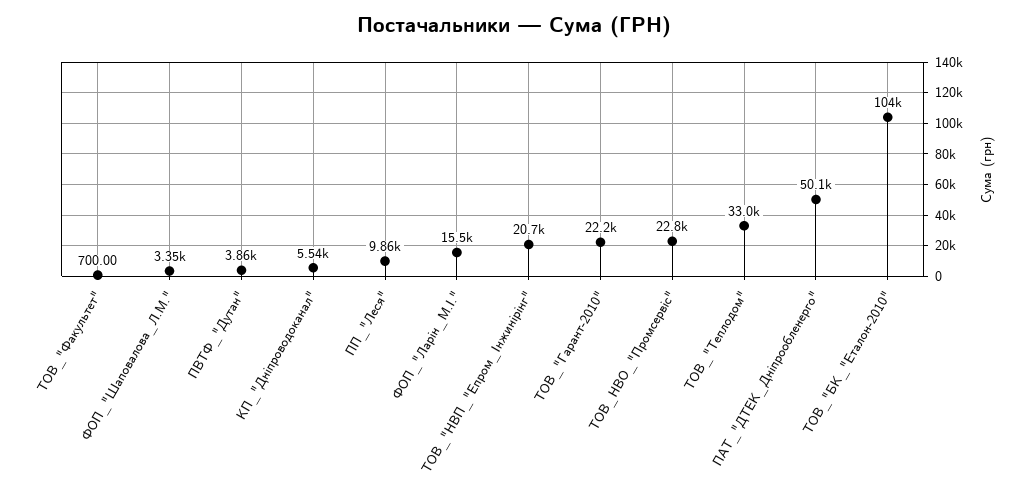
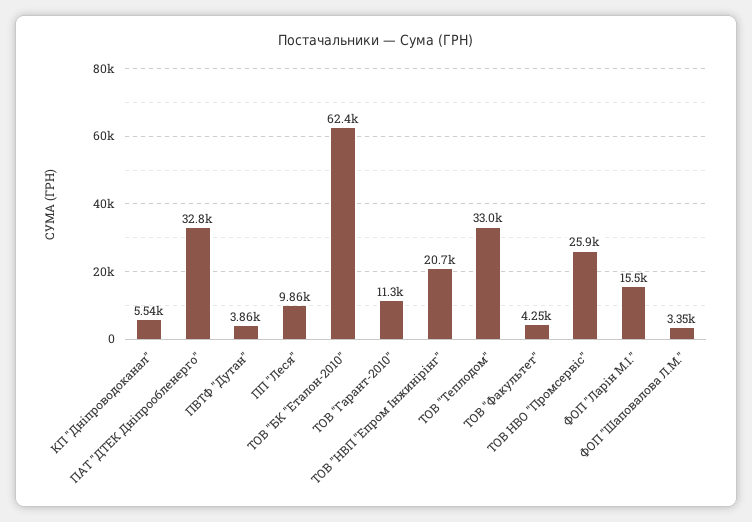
  {
-   "ТОВ_\"Факультет\"": 700,
+   "ТОВ_\"Факультет\"": 4250,
    "ФОП_\"Шаповалова_Л.М.\"": 3350,
    "ПВТФ_\"Дутан\"": 3860,
    "КП_\"Дніпроводоканал\"": 5540,
    "ПП_\"Леся\"": 9860,
    "ФОП_\"Ларін_М.І.\"": 15500,
    "ТОВ_\"НВП_\"Епром_Інжинірінг\"": 20700,
-   "ТОВ_\"Гарант-2010\"": 22200,
+   "ТОВ_\"Гарант-2010\"": 11300,
-   "ТОВ_НВО_\"Промсервіс\"": 22800,
+   "ТОВ_НВО_\"Промсервіс\"": 25900,
    "ТОВ_\"Теплодом\"": 33000,
-   "ПАТ_\"ДТЕК_Дніпрообленерго\"": 50100,
+   "ПАТ_\"ДТЕК_Дніпрообленерго\"": 32800,
-   "ТОВ_\"БК_\"Еталон-2010\"": 104000
+   "ТОВ_\"БК_\"Еталон-2010\"": 62400
  }

